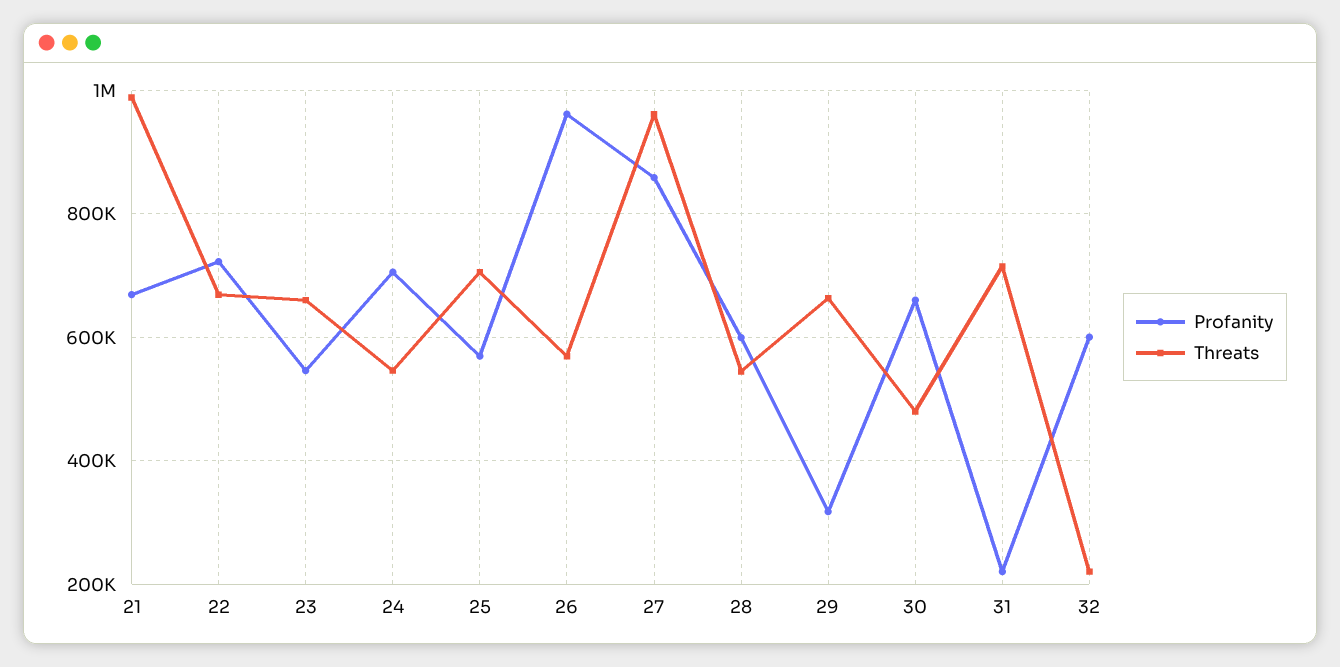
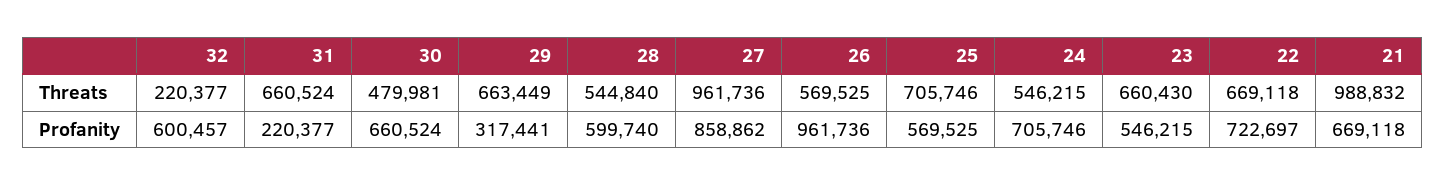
  {
    "Profanity": {
      "21": 669118,
      "22": 722697,
      "23": 546215,
      "24": 705746,
      "25": 569525,
      "26": 961736,
      "27": 858862,
      "28": 599740,
      "29": 317441,
      "30": 660524,
      "31": 220377,
      "32": 600457
    },
    "Threats": {
      "21": 988832,
      "22": 669118,
      "23": 660430,
      "24": 546215,
      "25": 705746,
      "26": 569525,
      "27": 961736,
      "28": 544840,
      "29": 663449,
      "30": 479981,
-     "31": 720000,
+     "31": 660524,
      "32": 220377
    }
  }

